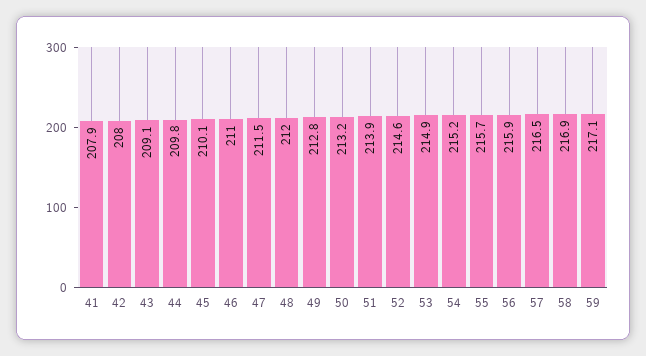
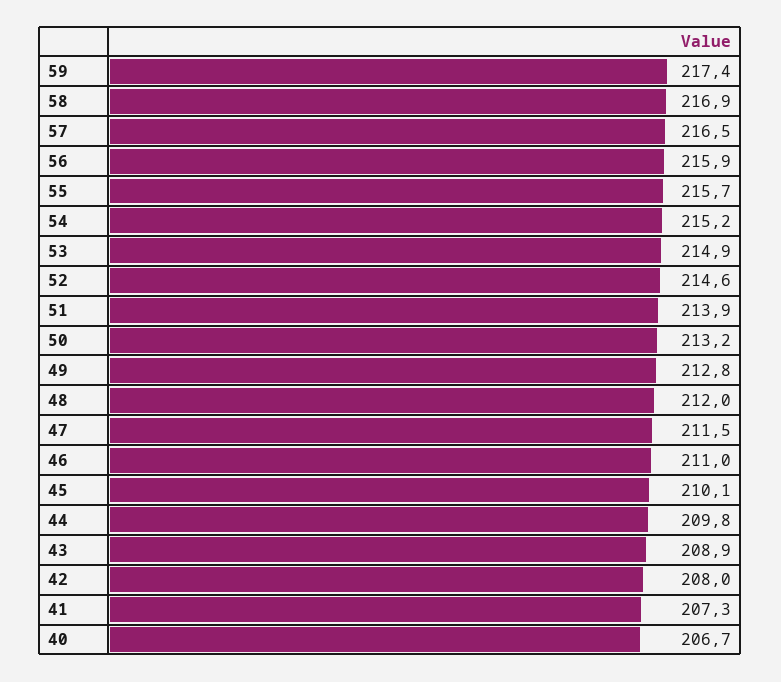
  {
-   "41": 207.9,
+   "41": 207.3,
    "42": 208,
-   "43": 209.1,
+   "43": 208.9,
    "44": 209.8,
    "45": 210.1,
    "46": 211,
    "47": 211.5,
    "48": 212,
    "49": 212.8,
    "50": 213.2,
    "51": 213.9,
    "52": 214.6,
    "53": 214.9,
    "54": 215.2,
    "55": 215.7,
    "56": 215.9,
    "57": 216.5,
    "58": 216.9,
-   "59": 217.1
+   "59": 217.4,
+   "40": 206.7
  }

